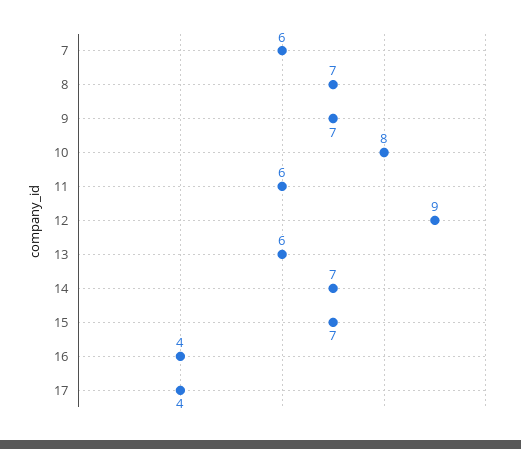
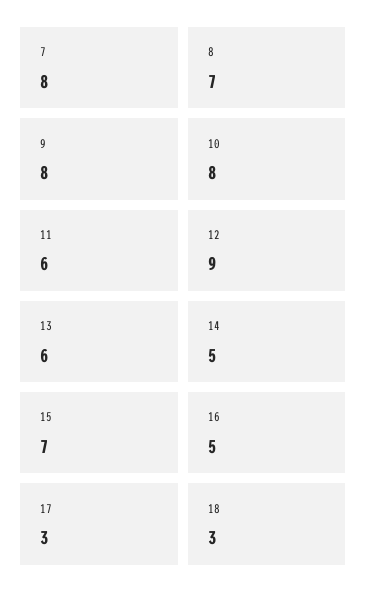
  {
-   "7": 6,
+   "7": 8,
    "8": 7,
-   "9": 7,
+   "9": 8,
    "10": 8,
    "11": 6,
    "12": 9,
    "13": 6,
-   "14": 7,
+   "14": 5,
    "15": 7,
-   "16": 4,
+   "16": 5,
-   "17": 4
+   "17": 3,
+   "18": 3
  }

